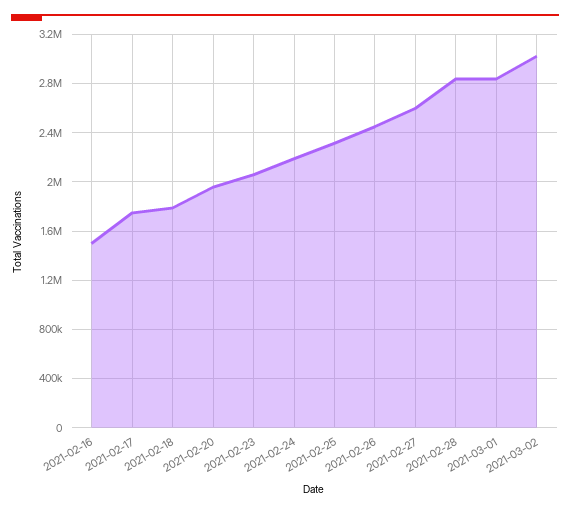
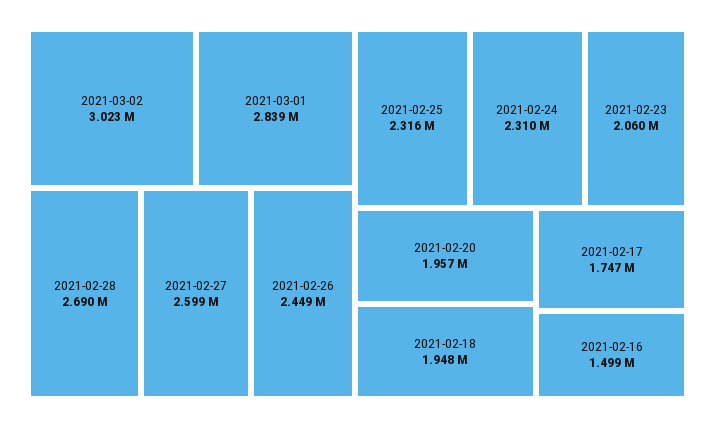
  {
    "2021-02-16": 1499000,
    "2021-02-17": 1747000,
-   "2021-02-18": 1800000,
+   "2021-02-18": 1948000,
    "2021-02-20": 1957000,
    "2021-02-23": 2060000,
-   "2021-02-24": 2200000,
+   "2021-02-24": 2310000,
    "2021-02-25": 2316000,
    "2021-02-26": 2449000,
    "2021-02-27": 2599000,
-   "2021-02-28": 2850000,
+   "2021-02-28": 2690000,
    "2021-03-01": 2839000,
    "2021-03-02": 3023000
  }

